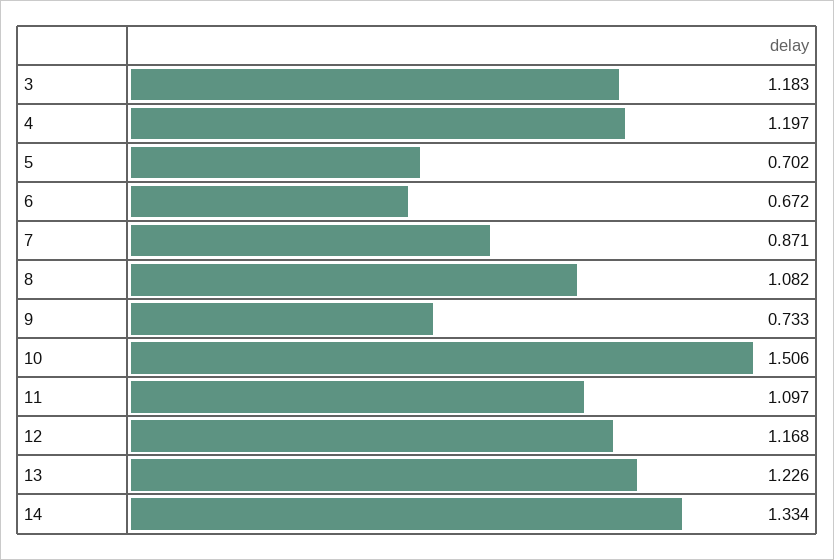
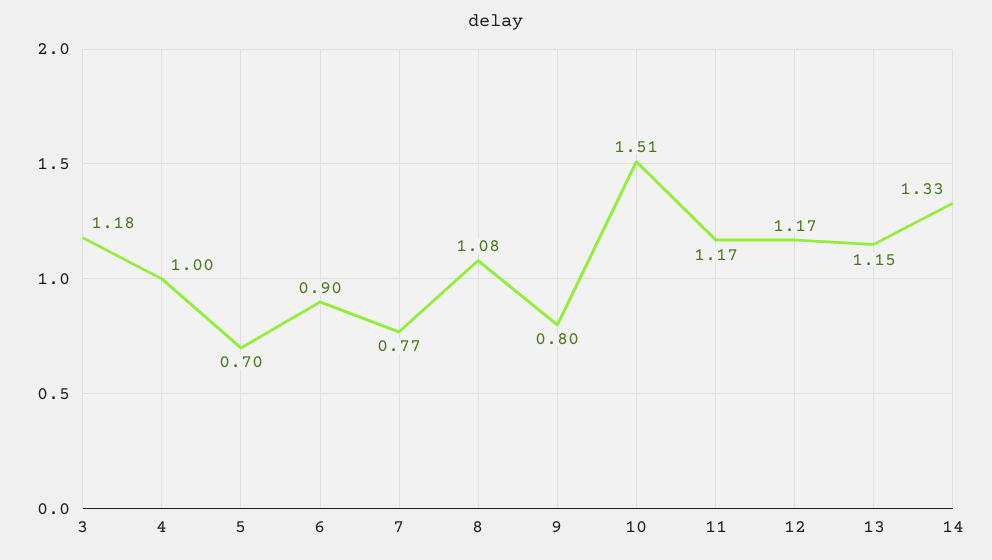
  {
    "3": 1.183,
-   "4": 1.197,
+   "4": 1,
    "5": 0.702,
-   "6": 0.672,
+   "6": 0.9,
-   "7": 0.871,
+   "7": 0.77,
    "8": 1.082,
-   "9": 0.733,
+   "9": 0.8,
    "10": 1.506,
-   "11": 1.097,
+   "11": 1.17,
    "12": 1.168,
-   "13": 1.226,
+   "13": 1.15,
    "14": 1.334
  }

